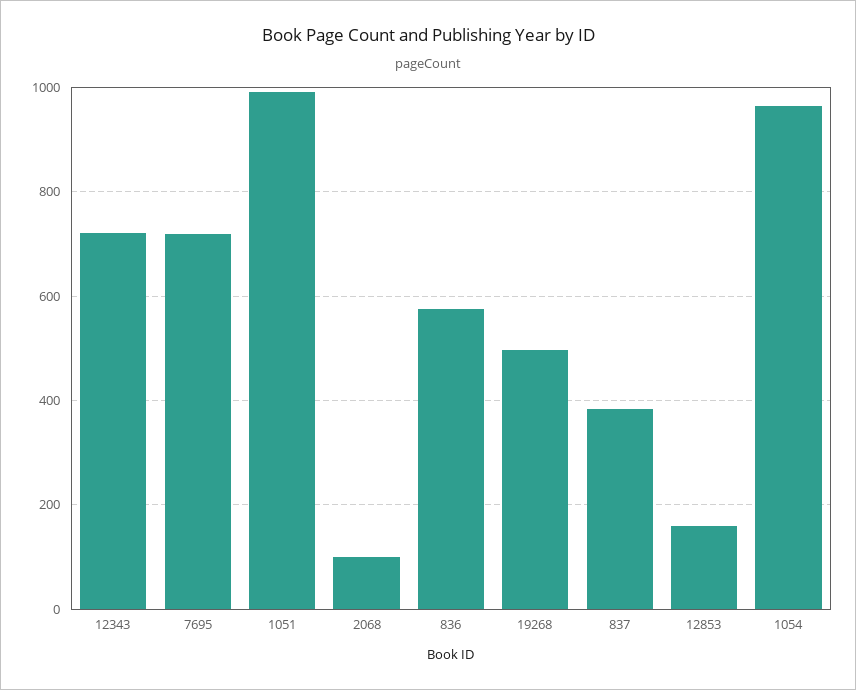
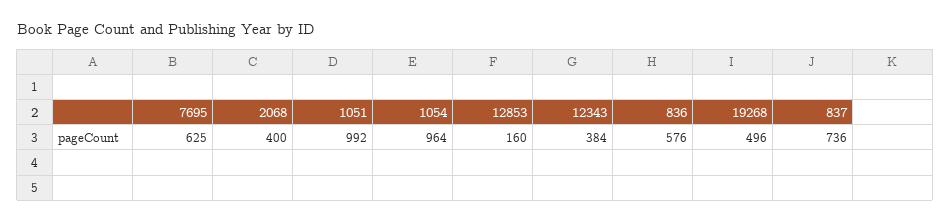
  {
-   "12343": 720,
+   "12343": 384,
-   "7695": 720,
+   "7695": 625,
    "1051": 992,
-   "2068": 100,
+   "2068": 400,
    "836": 576,
    "19268": 496,
-   "837": 380,
+   "837": 736,
    "12853": 160,
    "1054": 964
  }

